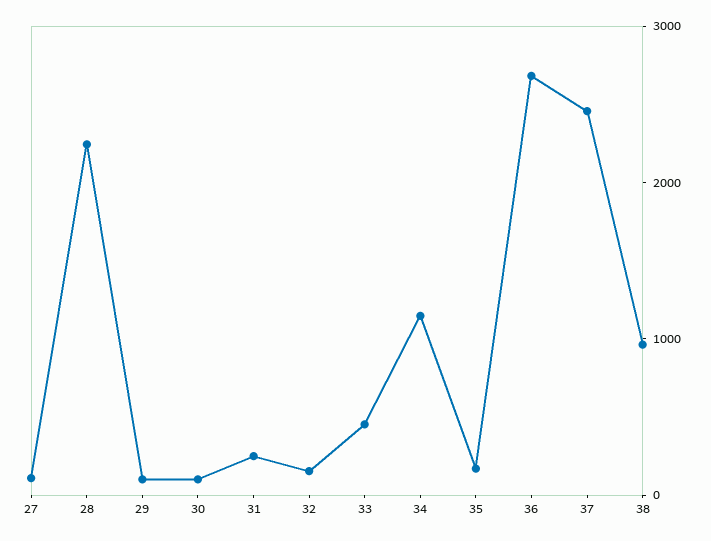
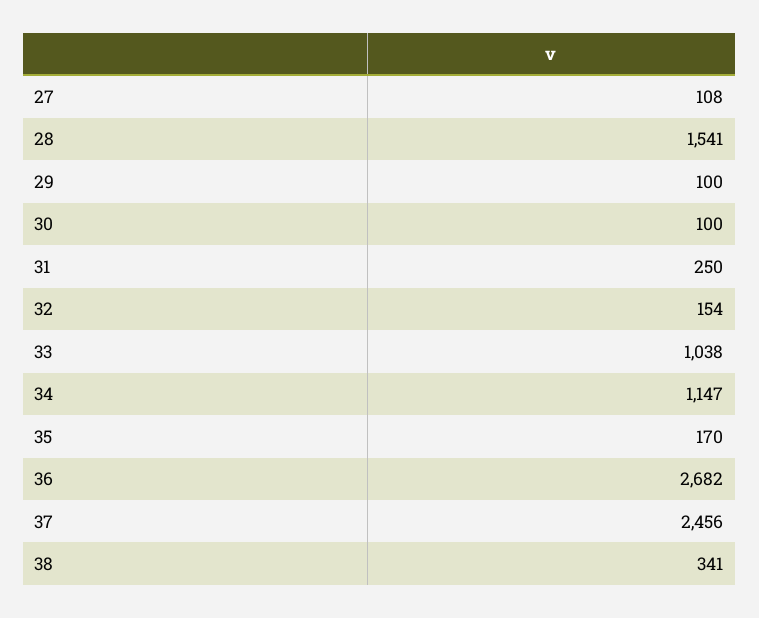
  {
    "27": 108,
-   "28": 2200,
+   "28": 1541,
    "29": 100,
    "30": 100,
    "31": 250,
    "32": 154,
-   "33": 400,
+   "33": 1038,
    "34": 1147,
    "35": 170,
    "36": 2682,
    "37": 2456,
-   "38": 1000
+   "38": 341
  }

